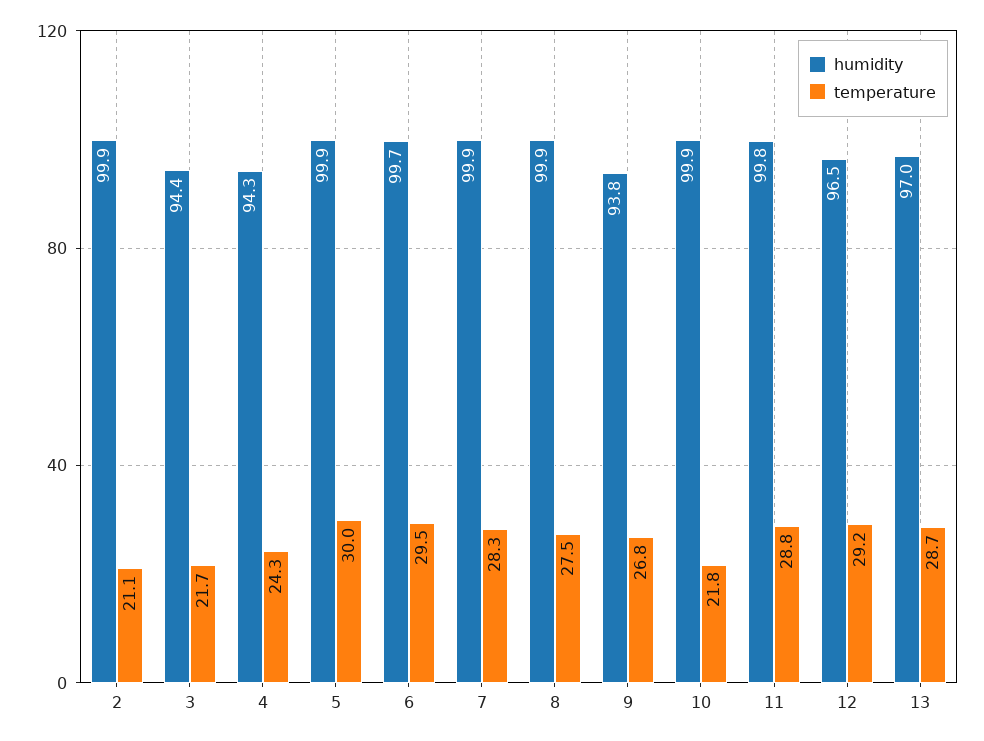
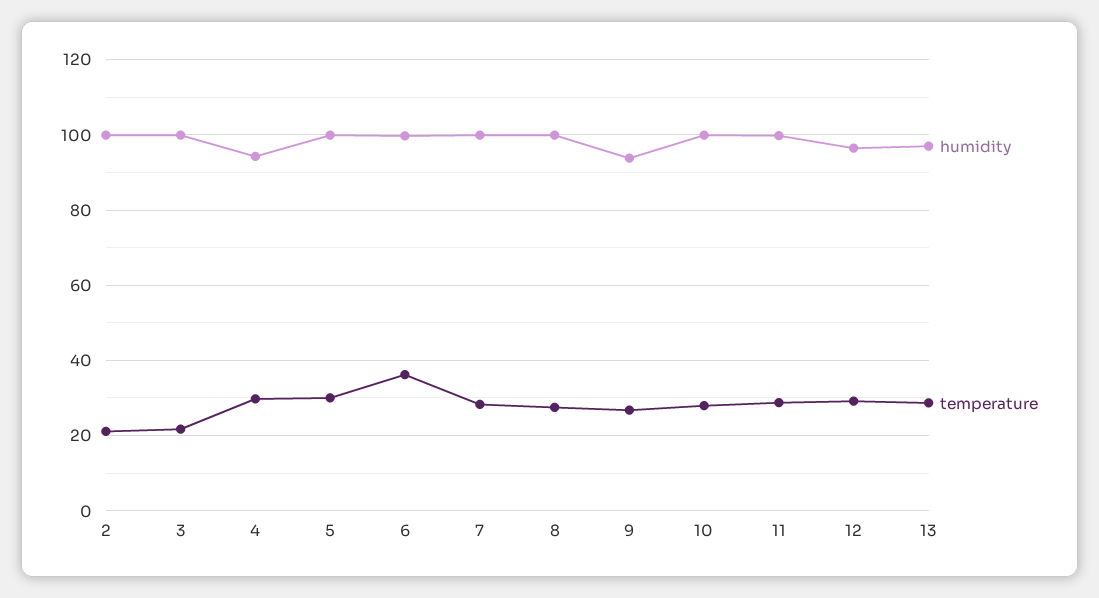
  {
    "humidity": {
      "2": 99.9,
-     "3": 94.4,
+     "3": 100,
      "4": 94.3,
      "5": 99.9,
      "6": 99.7,
      "7": 99.9,
      "8": 99.9,
      "9": 93.8,
      "10": 99.9,
      "11": 99.8,
      "12": 96.5,
      "13": 97
    },
    "temperature": {
      "2": 21.1,
      "3": 21.7,
-     "4": 24.3,
+     "4": 30,
      "5": 30,
-     "6": 29.5,
+     "6": 36,
      "7": 28.3,
      "8": 27.5,
      "9": 26.8,
-     "10": 21.8,
+     "10": 28,
      "11": 28.8,
      "12": 29.2,
      "13": 28.7
    }
  }

